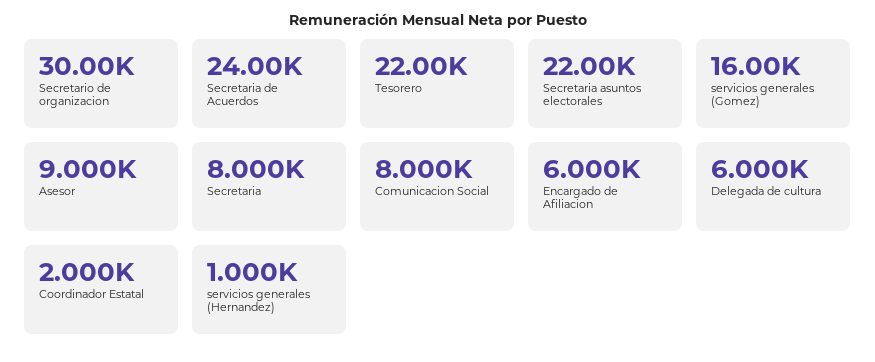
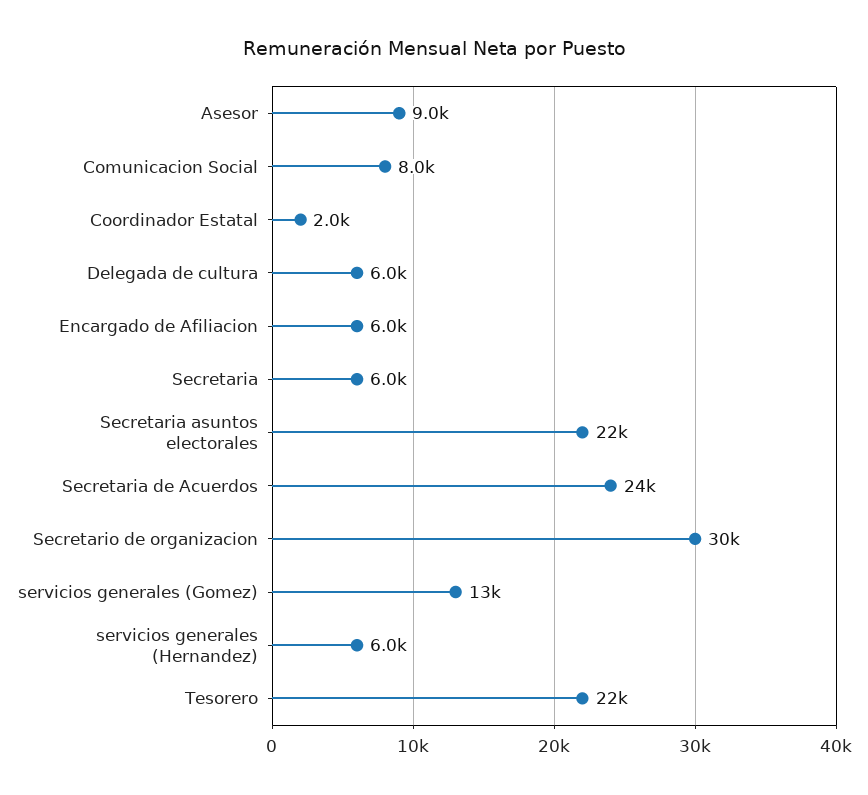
  {
    "Secretario de organizacion": 30000,
    "Secretaria de Acuerdos": 24000,
    "Tesorero": 22000,
    "Secretaria asuntos electorales": 22000,
-   "servicios generales (Gomez)": 16000,
+   "servicios generales (Gomez)": 13000,
    "Asesor": 9000,
-   "Secretaria": 8000,
+   "Secretaria": 6000,
    "Comunicacion Social": 8000,
    "Encargado de Afiliacion": 6000,
    "Delegada de cultura": 6000,
    "Coordinador Estatal": 2000,
-   "servicios generales (Hernandez)": 1000
+   "servicios generales (Hernandez)": 6000
  }

